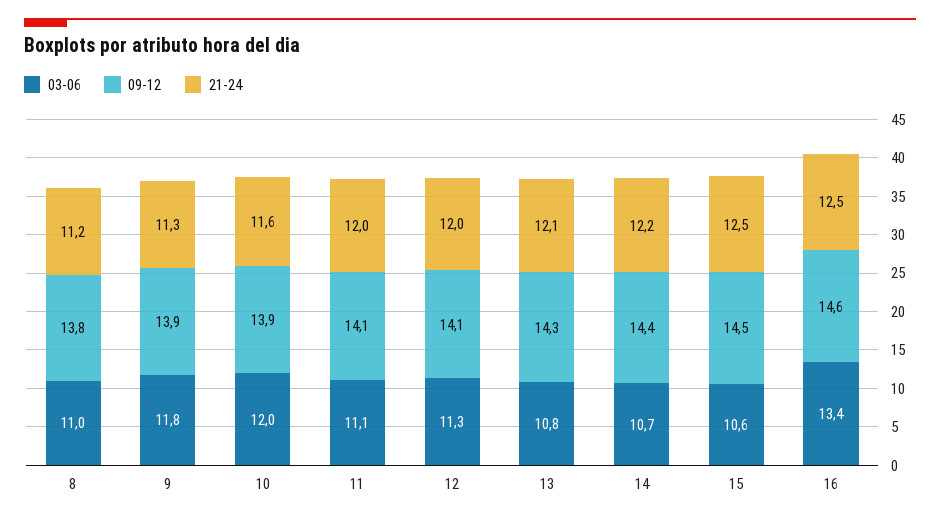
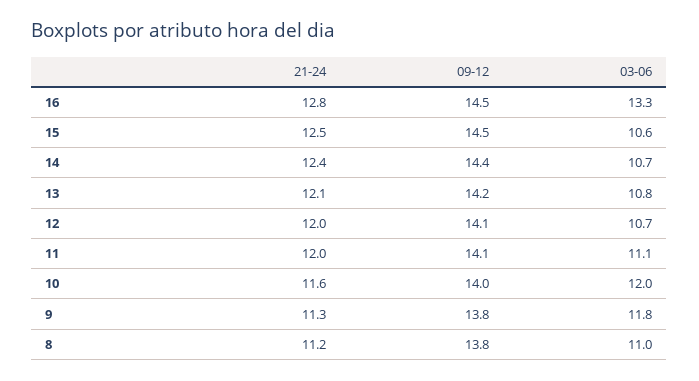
  {
    "03-06": {
      "8": 11,
      "9": 11.8,
      "10": 12,
      "11": 11.1,
-     "12": 11.3,
+     "12": 10.7,
      "13": 10.8,
      "14": 10.7,
      "15": 10.6,
-     "16": 13.4
+     "16": 13.3
    },
    "09-12": {
      "8": 13.8,
-     "9": 13.9,
+     "9": 13.8,
-     "10": 13.9,
+     "10": 14,
      "11": 14.1,
      "12": 14.1,
-     "13": 14.3,
+     "13": 14.2,
      "14": 14.4,
      "15": 14.5,
-     "16": 14.6
+     "16": 14.5
    },
    "21-24": {
      "8": 11.2,
      "9": 11.3,
      "10": 11.6,
      "11": 12,
      "12": 12,
      "13": 12.1,
-     "14": 12.2,
+     "14": 12.4,
      "15": 12.5,
-     "16": 12.5
+     "16": 12.8
    }
  }

